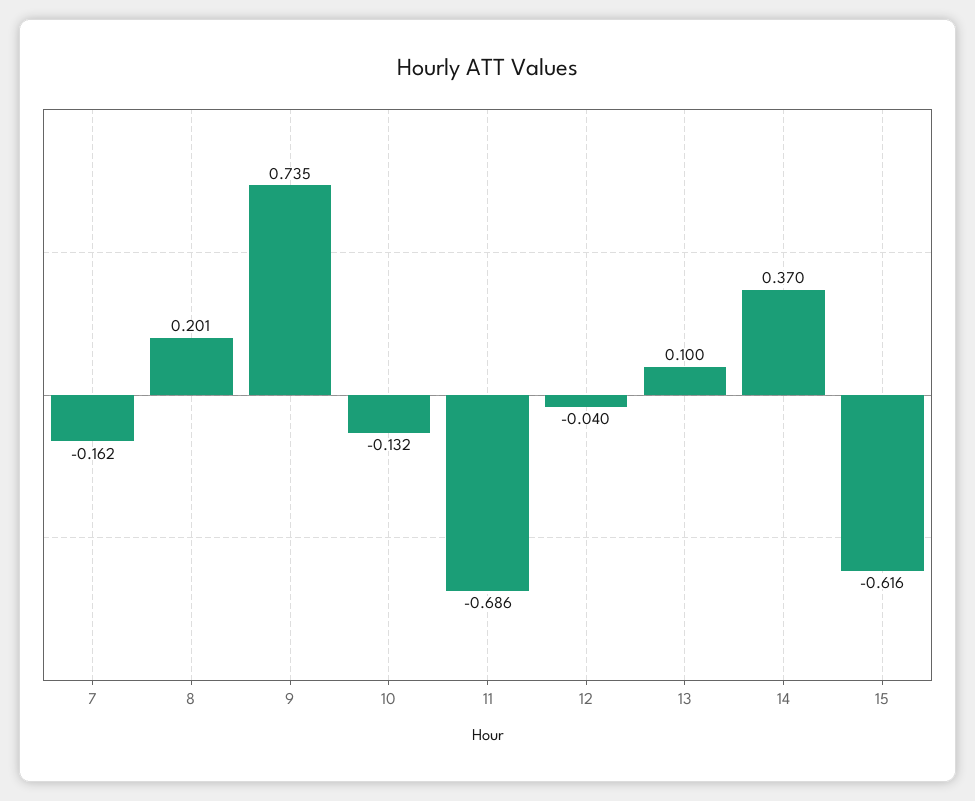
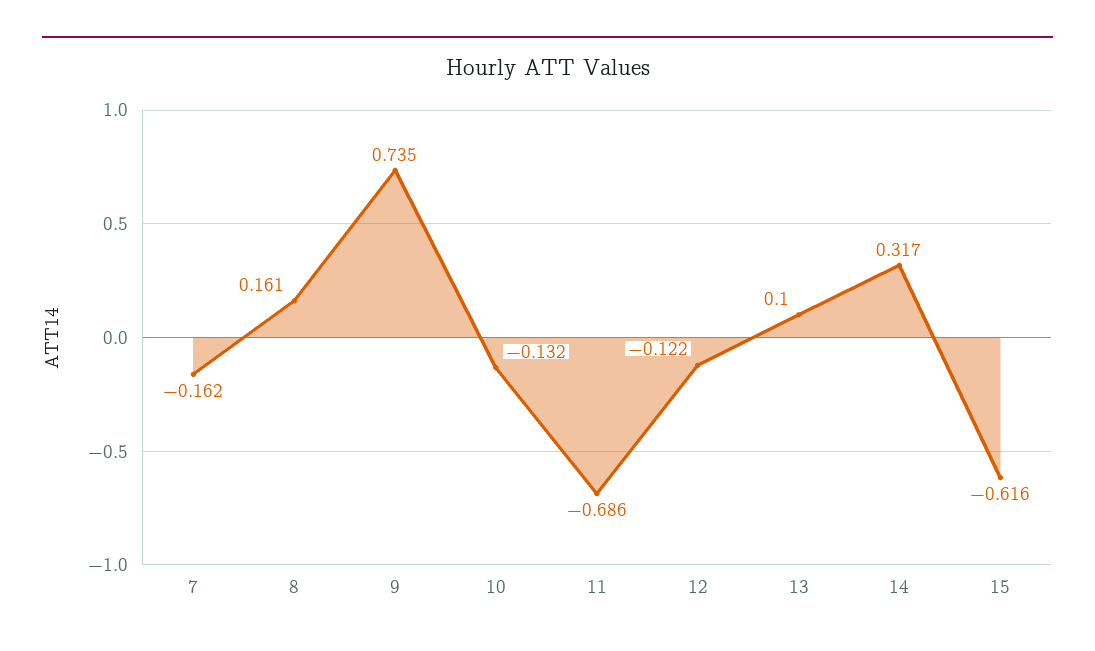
  {
    "7": -0.162,
-   "8": 0.201,
+   "8": 0.161,
    "9": 0.735,
    "10": -0.132,
    "11": -0.686,
-   "12": -0.04,
+   "12": -0.122,
    "13": 0.1,
-   "14": 0.37,
+   "14": 0.317,
    "15": -0.616
  }

